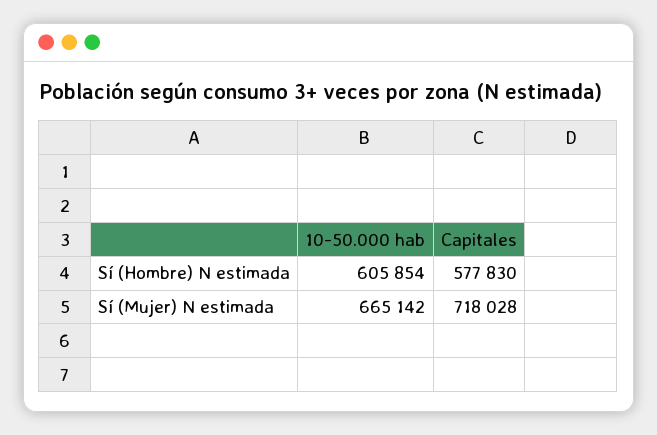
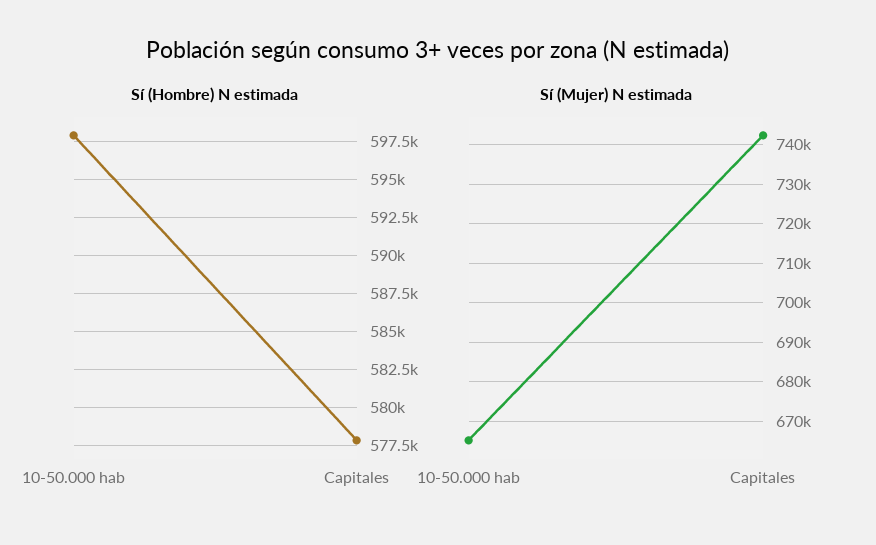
  {
    "Sí (Hombre) N estimada": {
-     "10-50.000 hab": 605854,
+     "10-50.000 hab": 598000,
      "Capitales": 577830
    },
    "Sí (Mujer) N estimada": {
      "10-50.000 hab": 665142,
-     "Capitales": 718028
+     "Capitales": 742000
    }
  }

